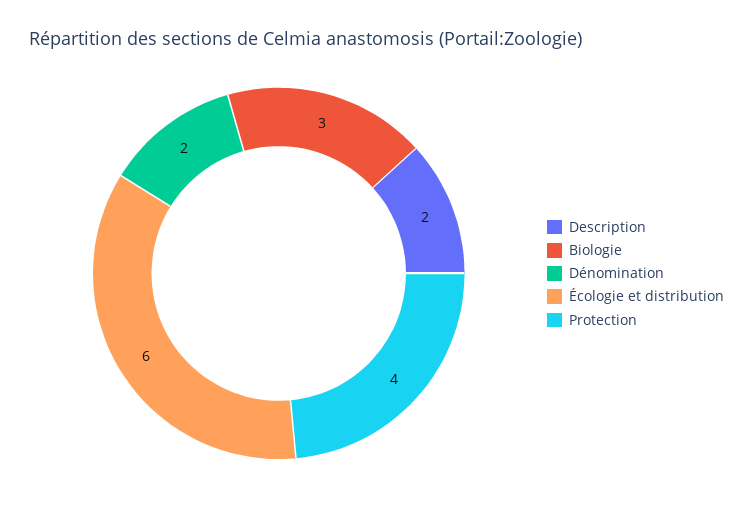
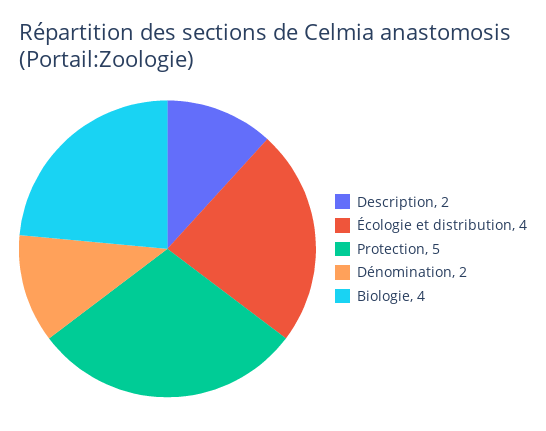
  {
    "Description": 2,
-   "Biologie": 3,
+   "Biologie": 4,
    "Dénomination": 2,
-   "Écologie et distribution": 6,
+   "Écologie et distribution": 4,
-   "Protection": 4
+   "Protection": 5
  }

